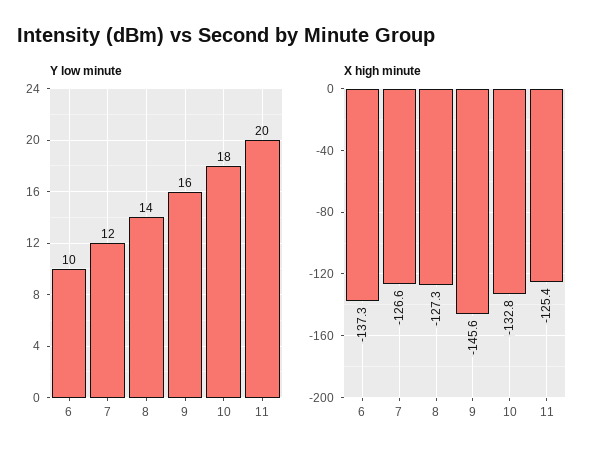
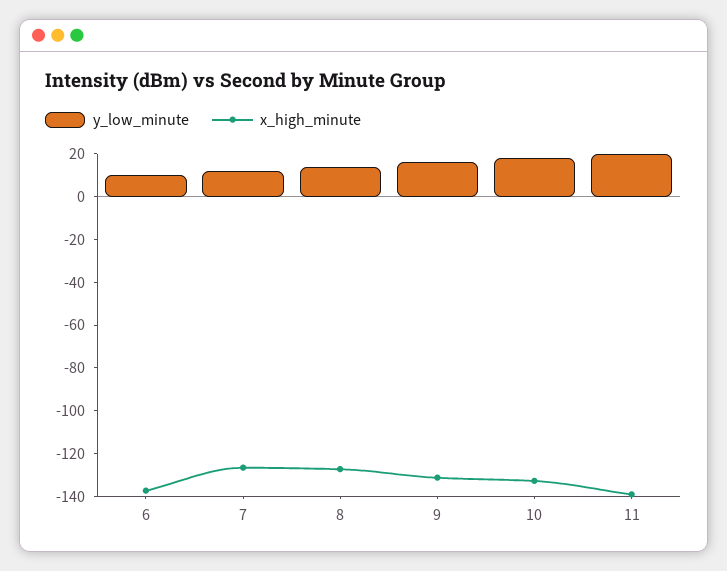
  {
    "Y low minute": {
      "6": 10,
      "7": 12,
      "8": 14,
      "9": 16,
      "10": 18,
      "11": 20
    },
    "X high minute": {
      "6": -137.3,
      "7": -126.6,
      "8": -127.3,
-     "9": -145.6,
+     "9": -130,
      "10": -132.8,
-     "11": -125.4
+     "11": -140
    }
  }

